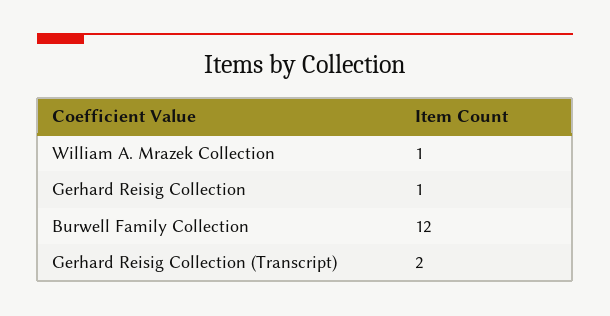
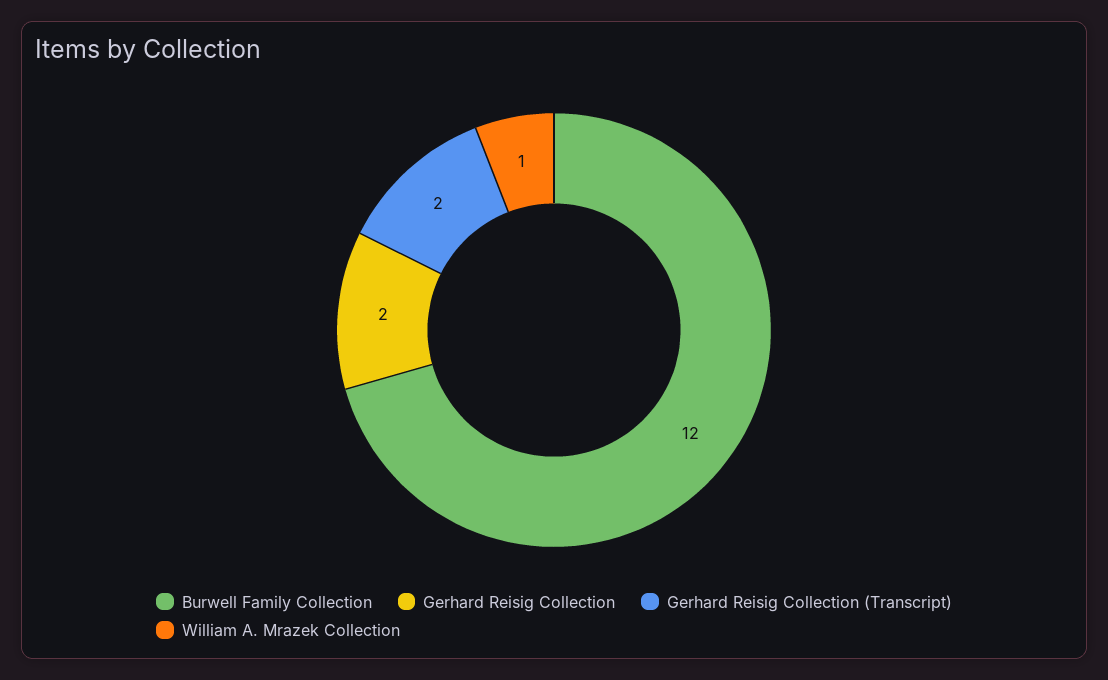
  {
    "William A. Mrazek Collection": 1,
-   "Gerhard Reisig Collection": 1,
+   "Gerhard Reisig Collection": 2,
    "Burwell Family Collection": 12,
    "Gerhard Reisig Collection (Transcript)": 2
  }

